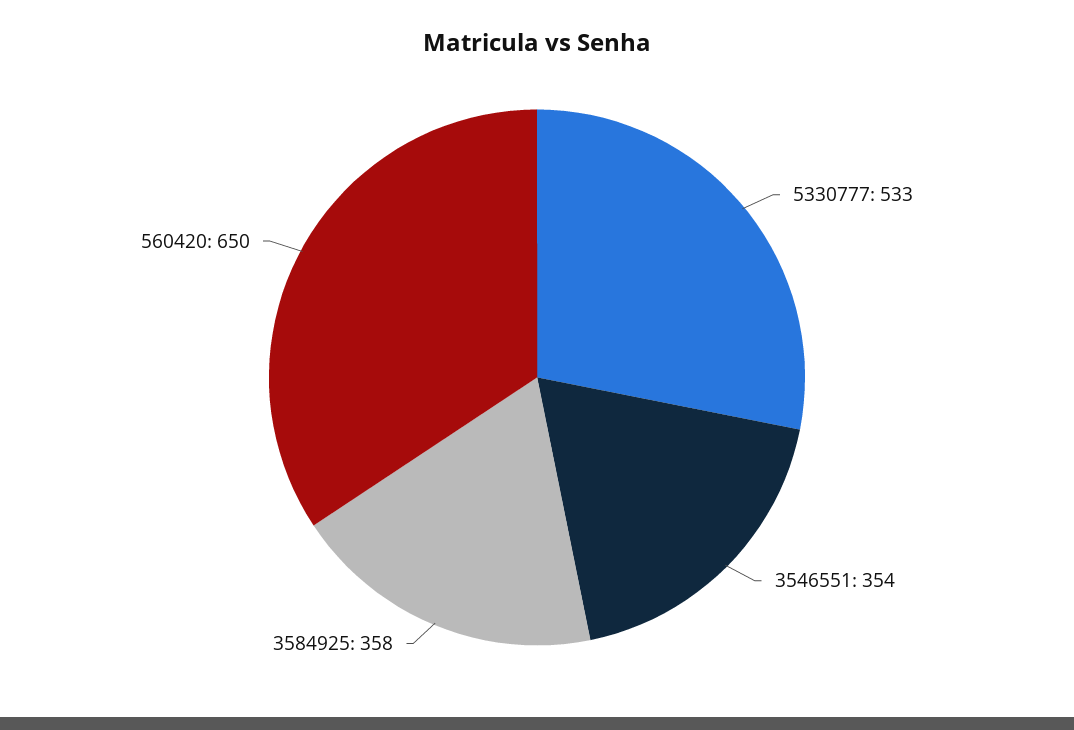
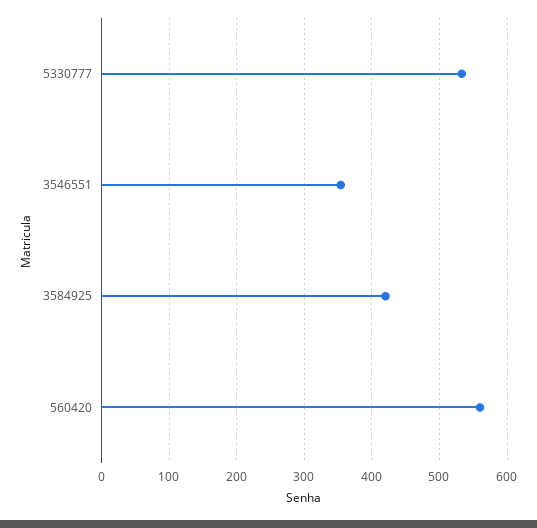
  {
    "5330777": 533,
    "3546551": 354,
-   "3584925": 358,
+   "3584925": 420,
-   "560420": 650
+   "560420": 560
  }

